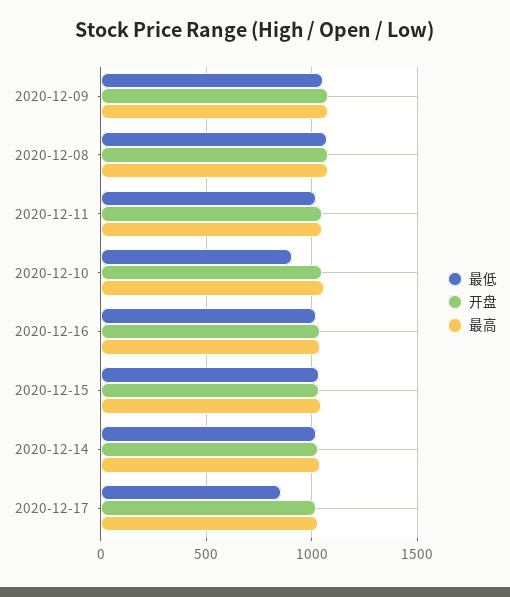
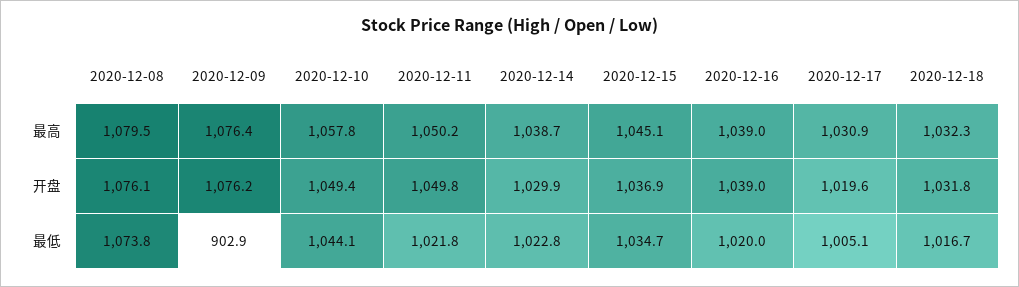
  {
    "最低": {
-     "2020-12-09": 1050,
+     "2020-12-09": 902.9,
      "2020-12-08": 1073.8,
      "2020-12-11": 1021.8,
-     "2020-12-10": 900,
+     "2020-12-10": 1044.1,
      "2020-12-16": 1020,
      "2020-12-15": 1034.7,
      "2020-12-14": 1022.8,
-     "2020-12-17": 850
+     "2020-12-17": 1005.1,
+     "2020-12-18": 1016.7
    },
    "开盘": {
      "2020-12-09": 1076.2,
      "2020-12-08": 1076.1,
      "2020-12-11": 1049.8,
      "2020-12-10": 1049.4,
      "2020-12-16": 1039,
      "2020-12-15": 1036.9,
      "2020-12-14": 1029.9,
-     "2020-12-17": 1019.6
+     "2020-12-17": 1019.6,
+     "2020-12-18": 1031.8
    },
    "最高": {
      "2020-12-09": 1076.4,
      "2020-12-08": 1079.5,
      "2020-12-11": 1050.2,
      "2020-12-10": 1057.8,
      "2020-12-16": 1039,
      "2020-12-15": 1045.1,
      "2020-12-14": 1038.7,
-     "2020-12-17": 1030.9
+     "2020-12-17": 1030.9,
+     "2020-12-18": 1032.3
    }
  }

